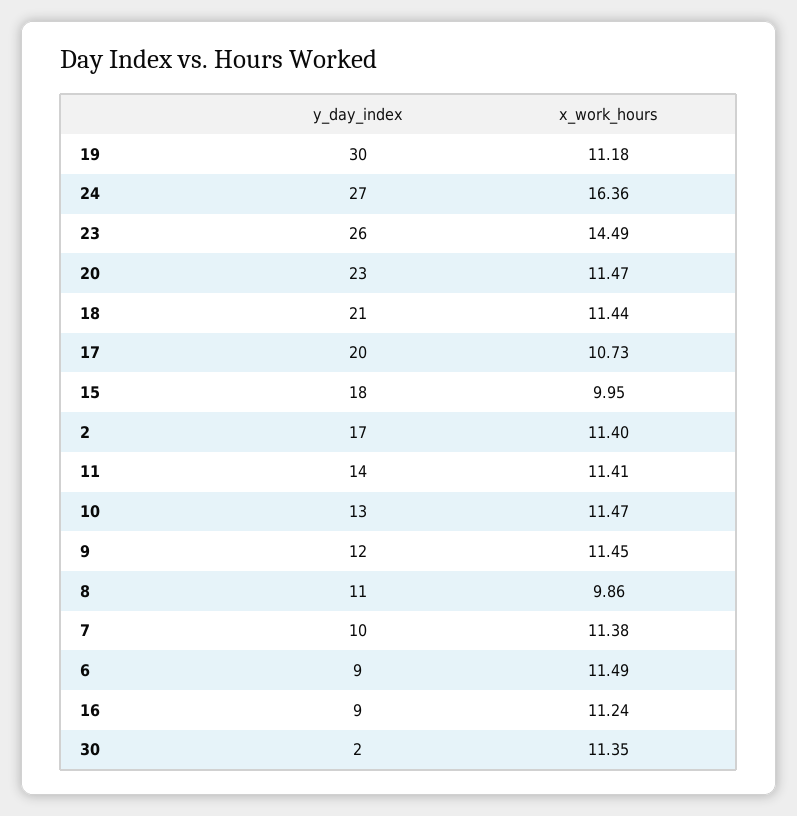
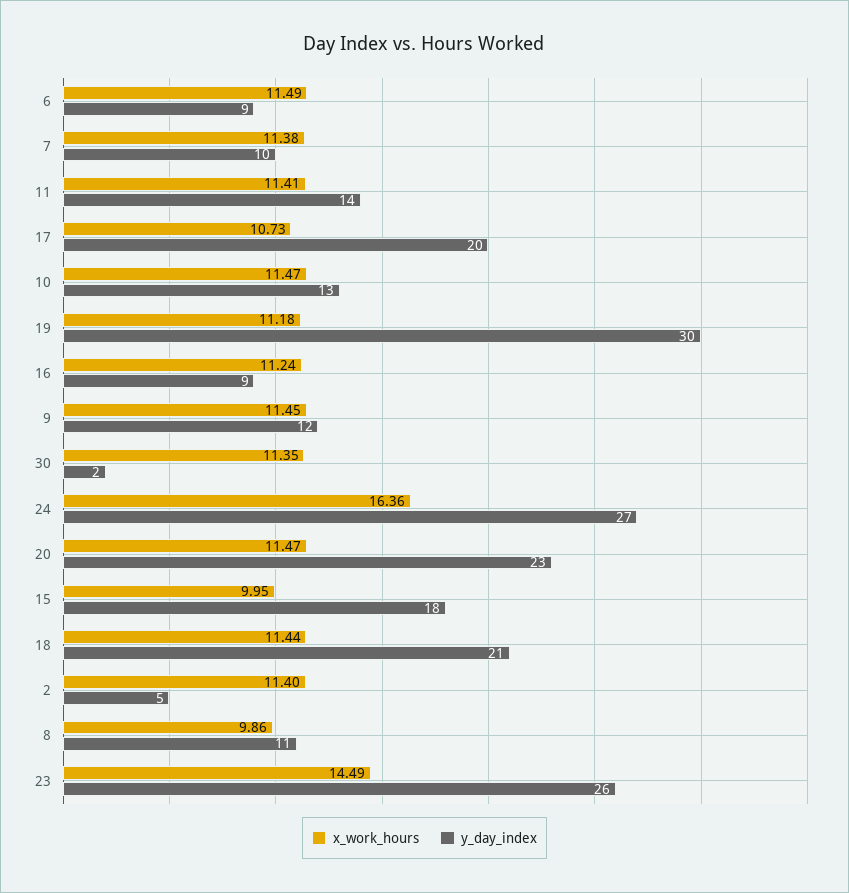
  {
    "y_day_index": {
      "19": 30,
      "24": 27,
      "23": 26,
      "20": 23,
      "18": 21,
      "17": 20,
      "15": 18,
-     "2": 17,
+     "2": 5,
      "11": 14,
      "10": 13,
      "9": 12,
      "8": 11,
      "7": 10,
      "6": 9,
      "16": 9,
      "30": 2
    },
    "x_work_hours": {
      "19": 11.18,
      "24": 16.36,
      "23": 14.49,
      "20": 11.47,
      "18": 11.44,
      "17": 10.73,
      "15": 9.95,
      "2": 11.4,
      "11": 11.41,
      "10": 11.47,
      "9": 11.45,
      "8": 9.86,
      "7": 11.38,
      "6": 11.49,
      "16": 11.24,
      "30": 11.35
    }
  }

